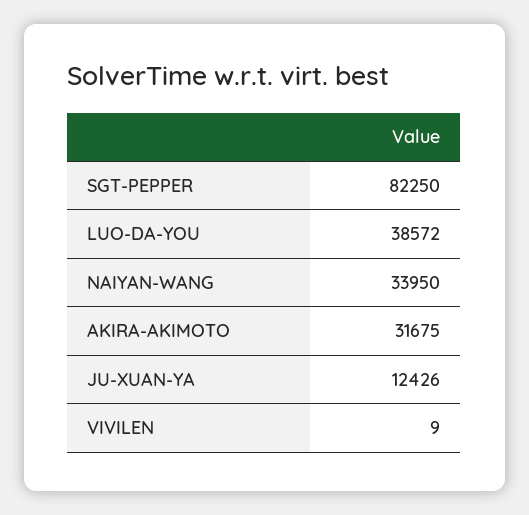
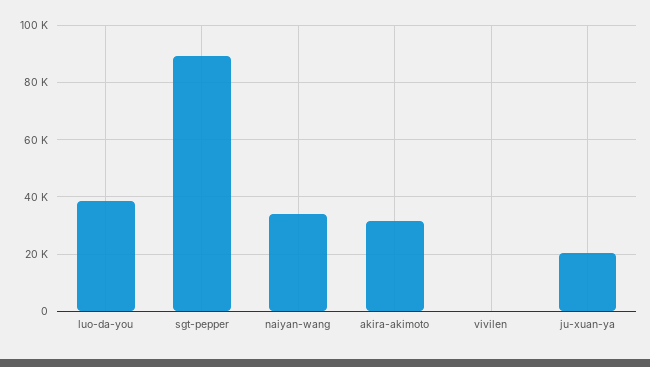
  {
-   "SGT-PEPPER": 82250,
+   "SGT-PEPPER": 90000,
    "LUO-DA-YOU": 38572,
    "NAIYAN-WANG": 33950,
    "AKIRA-AKIMOTO": 31675,
-   "JU-XUAN-YA": 12426,
+   "JU-XUAN-YA": 20000,
    "VIVILEN": 9
  }

